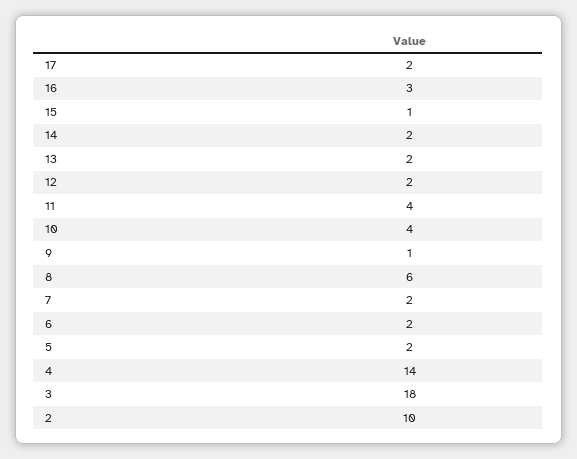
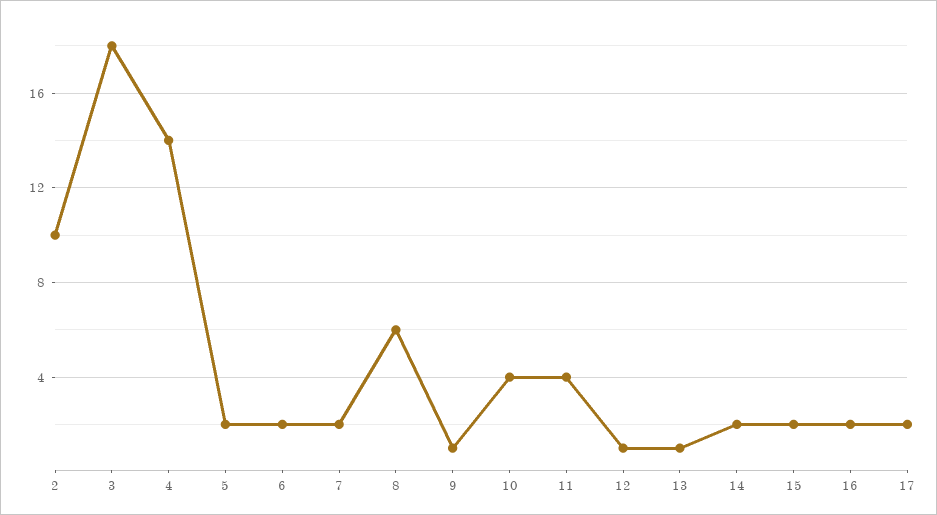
  {
    "17": 2,
-   "16": 3,
+   "16": 2,
-   "15": 1,
+   "15": 2,
    "14": 2,
-   "13": 2,
+   "13": 1,
-   "12": 2,
+   "12": 1,
    "11": 4,
    "10": 4,
    "9": 1,
    "8": 6,
    "7": 2,
    "6": 2,
    "5": 2,
    "4": 14,
    "3": 18,
    "2": 10
  }

